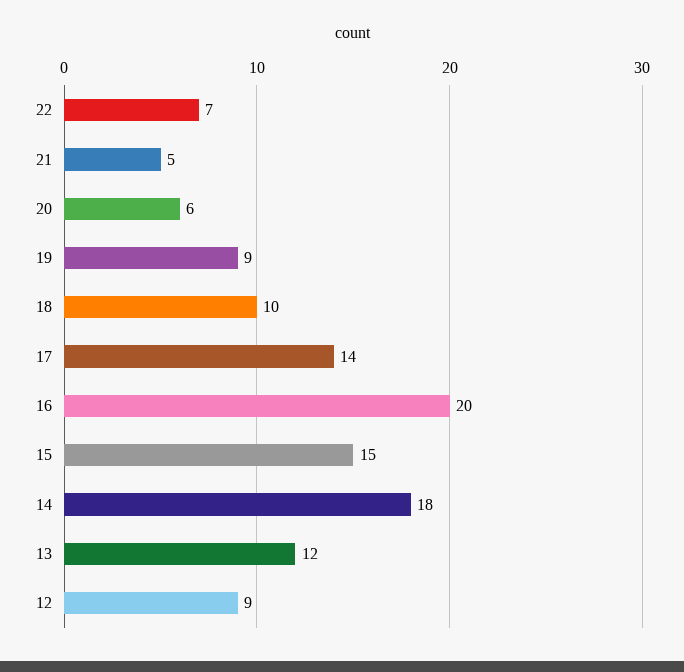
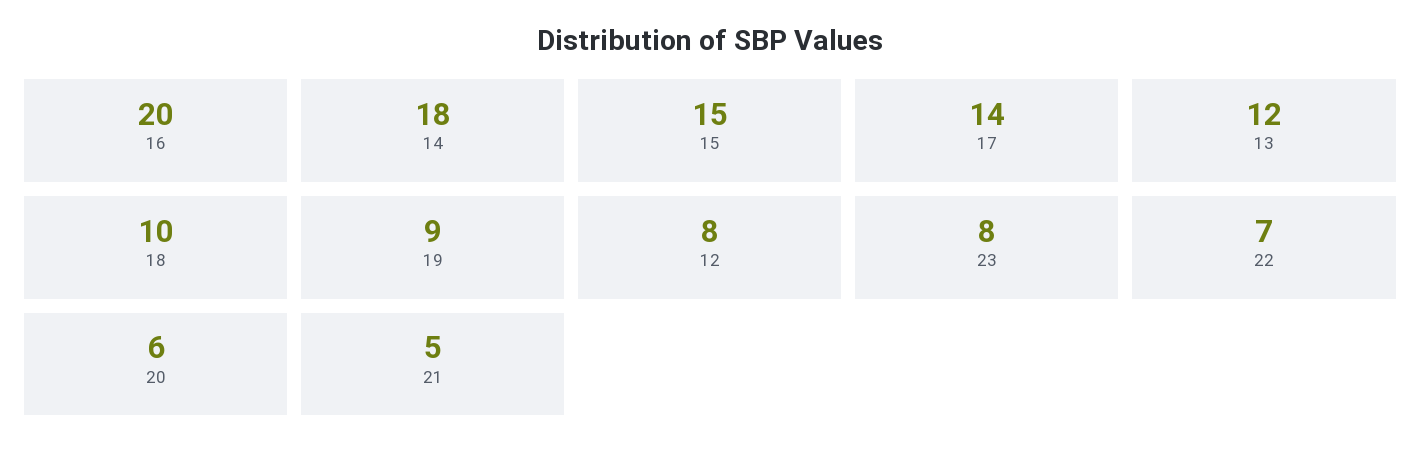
  {
    "22": 7,
    "21": 5,
    "20": 6,
    "19": 9,
    "18": 10,
    "17": 14,
    "16": 20,
    "15": 15,
    "14": 18,
    "13": 12,
-   "12": 9
+   "12": 8,
+   "23": 8
  }

